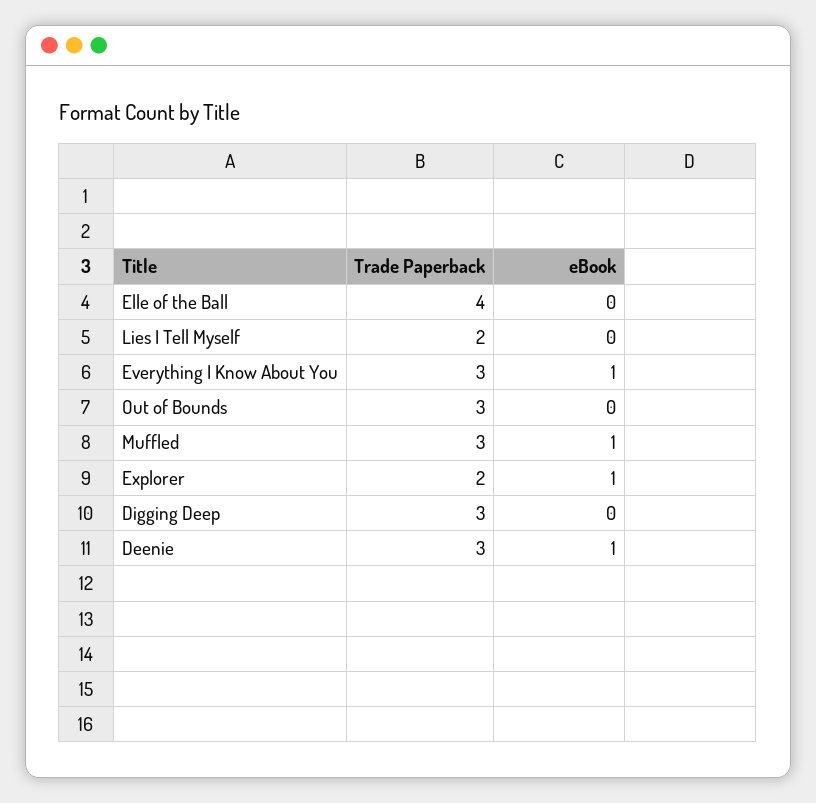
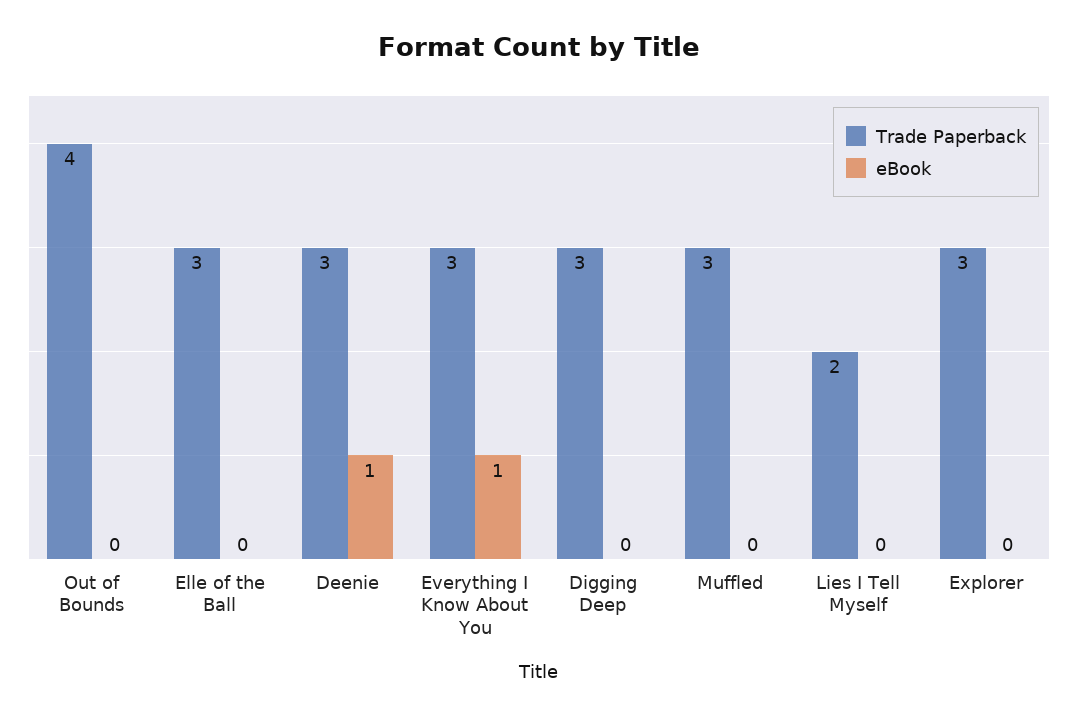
  {
    "Trade Paperback": {
-     "Elle of the Ball": 4,
+     "Elle of the Ball": 3,
      "Lies I Tell Myself": 2,
      "Everything I Know About You": 3,
-     "Out of Bounds": 3,
+     "Out of Bounds": 4,
      "Muffled": 3,
-     "Explorer": 2,
+     "Explorer": 3,
      "Digging Deep": 3,
      "Deenie": 3
    },
    "eBook": {
      "Elle of the Ball": 0,
      "Lies I Tell Myself": 0,
      "Everything I Know About You": 1,
      "Out of Bounds": 0,
-     "Muffled": 1,
+     "Muffled": 0,
-     "Explorer": 1,
+     "Explorer": 0,
      "Digging Deep": 0,
      "Deenie": 1
    }
  }

